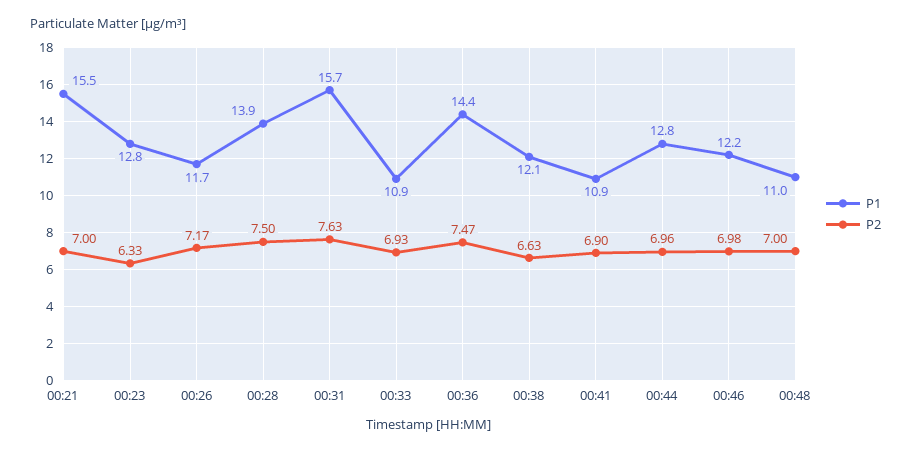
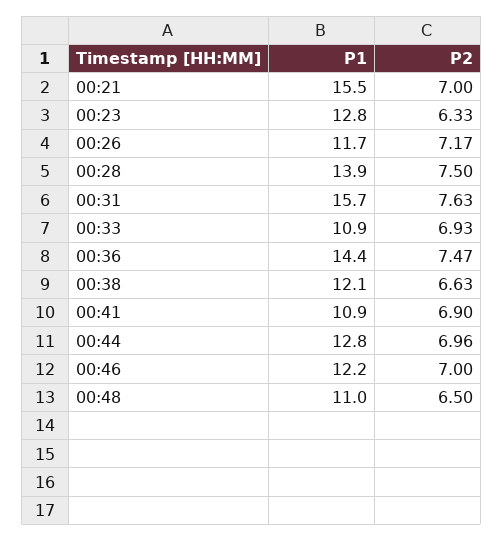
  {
    "P1": {
      "00:21": 15.5,
      "00:23": 12.8,
      "00:26": 11.7,
      "00:28": 13.9,
      "00:31": 15.7,
      "00:33": 10.9,
      "00:36": 14.4,
      "00:38": 12.1,
      "00:41": 10.9,
      "00:44": 12.8,
      "00:46": 12.2,
      "00:48": 11
    },
    "P2": {
      "00:21": 7,
      "00:23": 6.33,
      "00:26": 7.17,
      "00:28": 7.5,
      "00:31": 7.63,
      "00:33": 6.93,
      "00:36": 7.47,
      "00:38": 6.63,
      "00:41": 6.9,
      "00:44": 6.96,
-     "00:46": 6.98,
+     "00:46": 7,
-     "00:48": 7
+     "00:48": 6.5
    }
  }

